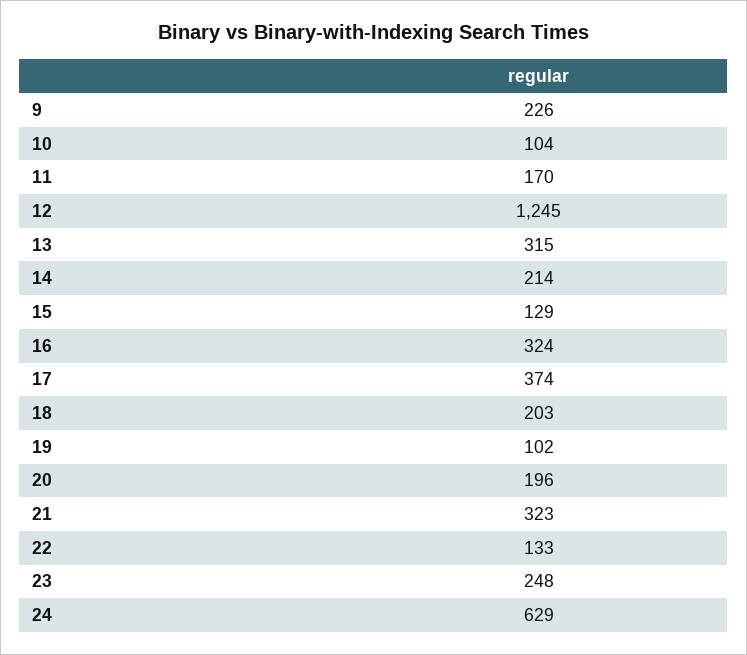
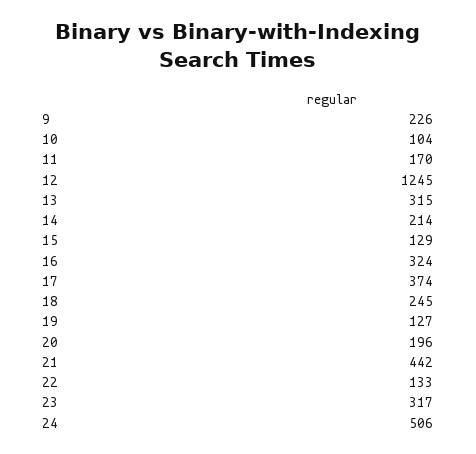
  {
    "9": 226,
    "10": 104,
    "11": 170,
    "12": 1245,
    "13": 315,
    "14": 214,
    "15": 129,
    "16": 324,
    "17": 374,
-   "18": 203,
+   "18": 245,
-   "19": 102,
+   "19": 127,
    "20": 196,
-   "21": 323,
+   "21": 442,
    "22": 133,
-   "23": 248,
+   "23": 317,
-   "24": 629
+   "24": 506
  }

